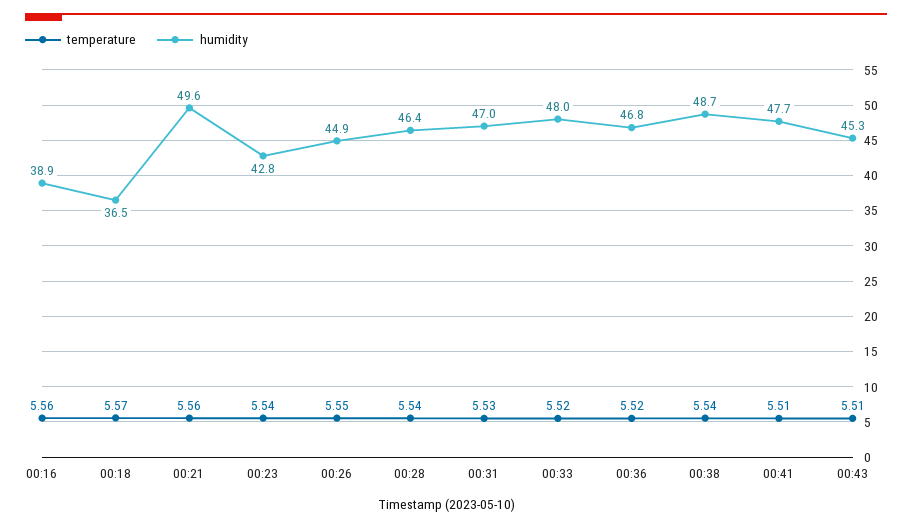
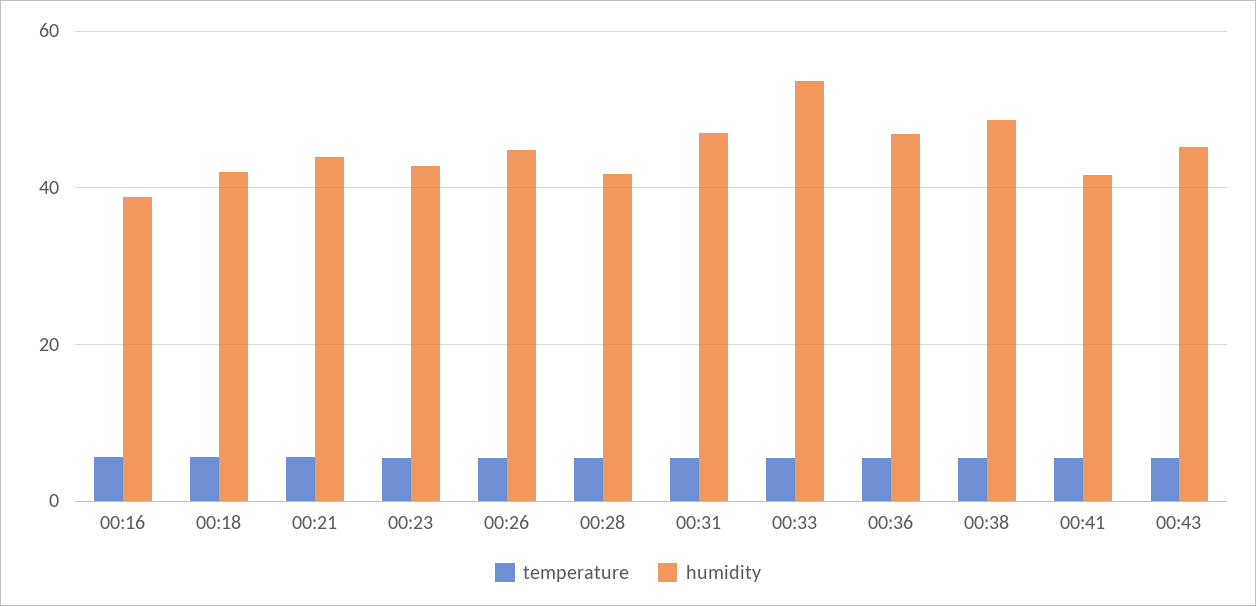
  {
    "temperature": {
      "00:16": 5.56,
      "00:18": 5.57,
      "00:21": 5.56,
      "00:23": 5.54,
      "00:26": 5.55,
      "00:28": 5.54,
      "00:31": 5.53,
      "00:33": 5.52,
      "00:36": 5.52,
      "00:38": 5.54,
      "00:41": 5.51,
      "00:43": 5.51
    },
    "humidity": {
      "00:16": 38.9,
-     "00:18": 36.5,
+     "00:18": 42,
-     "00:21": 49.6,
+     "00:21": 44,
      "00:23": 42.8,
      "00:26": 44.9,
-     "00:28": 46.4,
+     "00:28": 42,
      "00:31": 47,
-     "00:33": 48,
+     "00:33": 54,
      "00:36": 46.8,
      "00:38": 48.7,
-     "00:41": 47.7,
+     "00:41": 42,
      "00:43": 45.3
    }
  }

